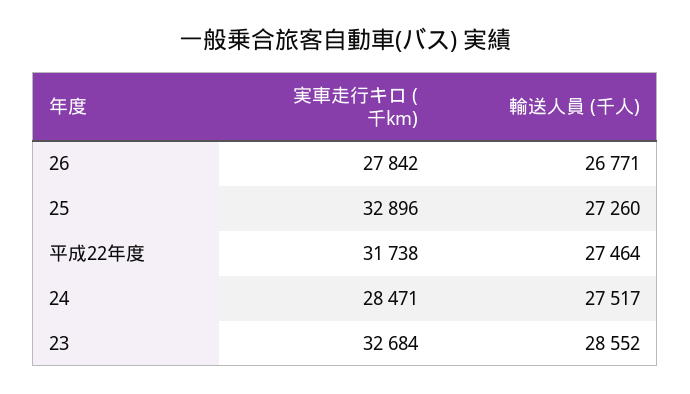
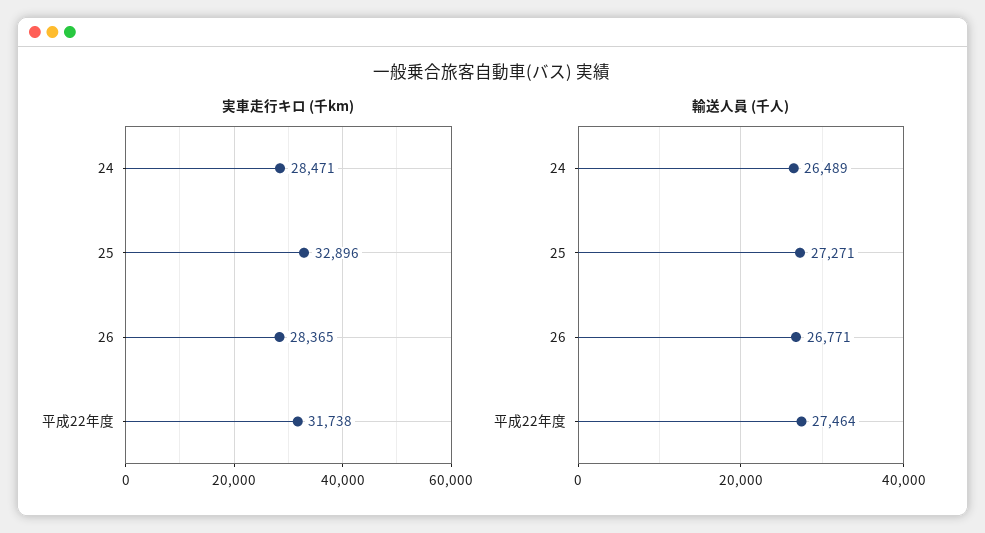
  {
    "実車走行キロ (千km)": {
-     "26": 27842,
+     "26": 28365,
      "25": 32896,
      "平成22年度": 31738,
-     "24": 28471,
+     "24": 28471
-     "23": 32684
    },
    "輸送人員 (千人)": {
      "26": 26771,
-     "25": 27260,
+     "25": 27271,
      "平成22年度": 27464,
-     "24": 27517,
+     "24": 26489
-     "23": 28552
    }
  }

